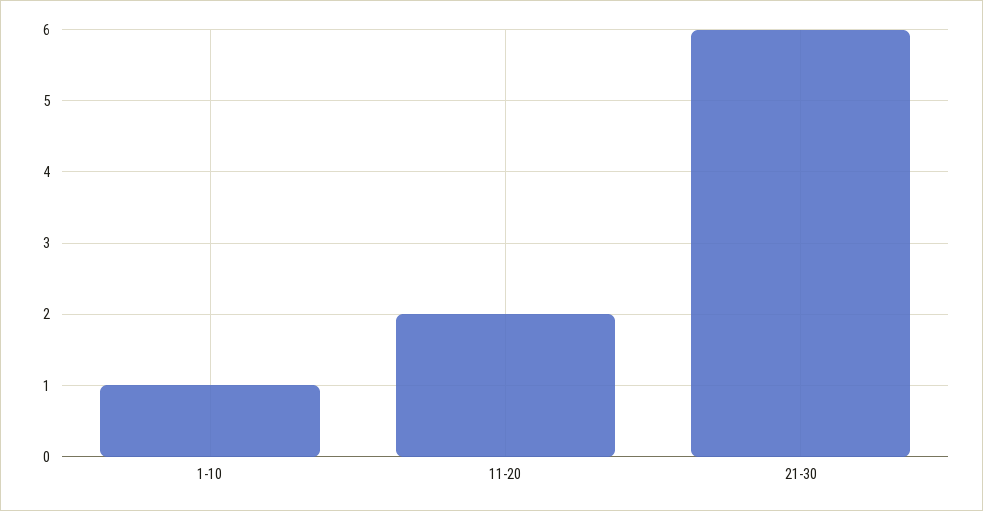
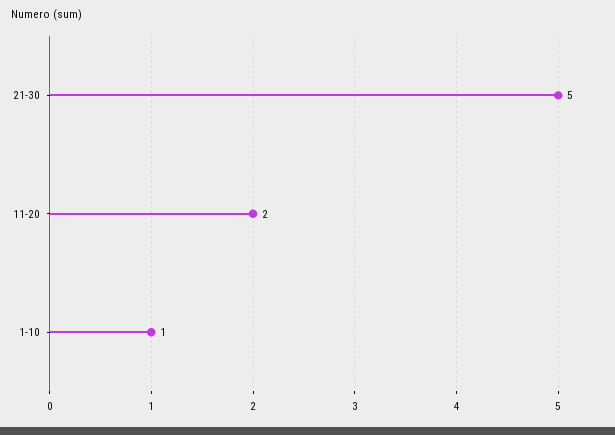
  {
    "1-10": 1,
    "11-20": 2,
-   "21-30": 6
+   "21-30": 5
  }

